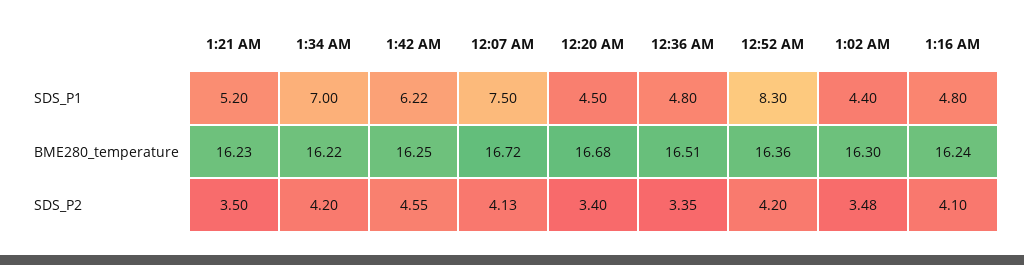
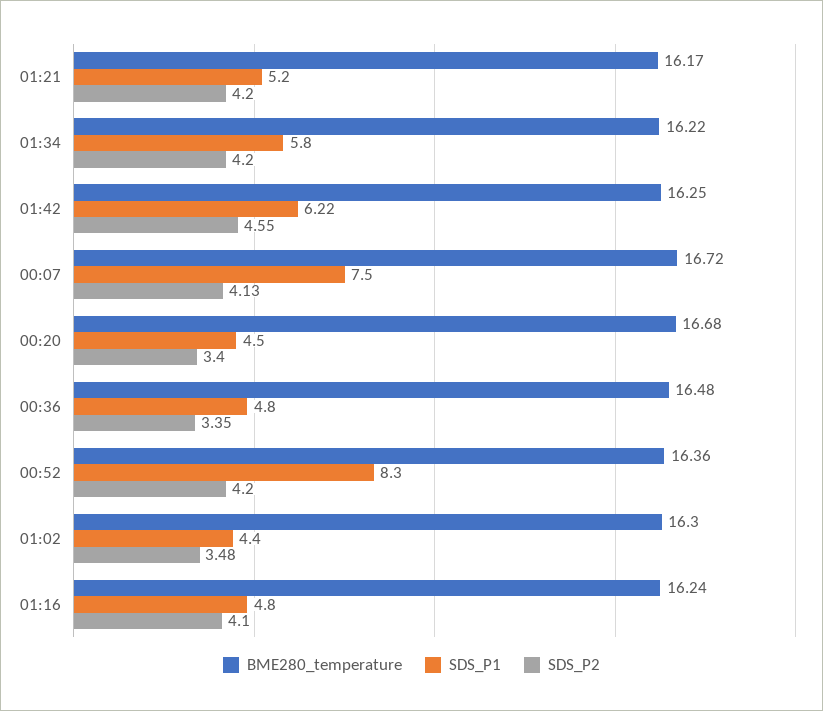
  {
    "SDS_P1": {
      "1:21 AM": 5.2,
-     "1:34 AM": 7,
+     "1:34 AM": 5.8,
      "1:42 AM": 6.22,
      "12:07 AM": 7.5,
      "12:20 AM": 4.5,
      "12:36 AM": 4.8,
      "12:52 AM": 8.3,
      "1:02 AM": 4.4,
      "1:16 AM": 4.8
    },
    "BME280_temperature": {
-     "1:21 AM": 16.23,
+     "1:21 AM": 16.17,
      "1:34 AM": 16.22,
      "1:42 AM": 16.25,
      "12:07 AM": 16.72,
      "12:20 AM": 16.68,
-     "12:36 AM": 16.51,
+     "12:36 AM": 16.48,
      "12:52 AM": 16.36,
      "1:02 AM": 16.3,
      "1:16 AM": 16.24
    },
    "SDS_P2": {
-     "1:21 AM": 3.5,
+     "1:21 AM": 4.2,
      "1:34 AM": 4.2,
      "1:42 AM": 4.55,
      "12:07 AM": 4.13,
      "12:20 AM": 3.4,
      "12:36 AM": 3.35,
      "12:52 AM": 4.2,
      "1:02 AM": 3.48,
      "1:16 AM": 4.1
    }
  }

